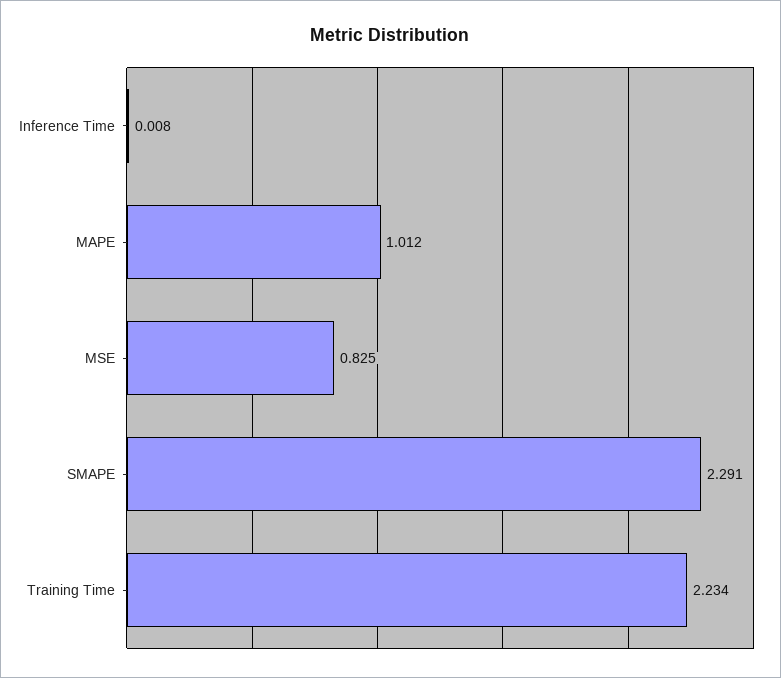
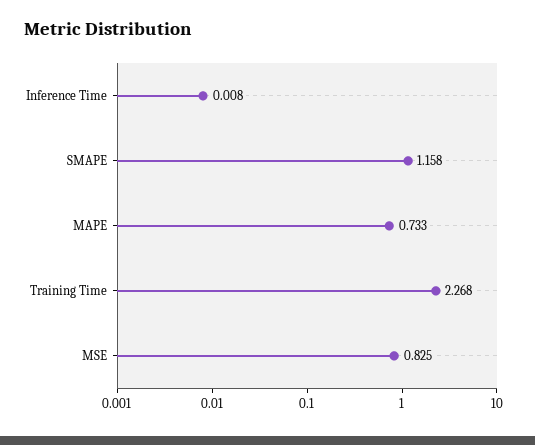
  {
    "Inference Time": 0.008,
-   "MAPE": 1.012,
+   "MAPE": 0.733,
    "MSE": 0.825,
-   "SMAPE": 2.291,
+   "SMAPE": 1.158,
-   "Training Time": 2.234
+   "Training Time": 2.268
  }

